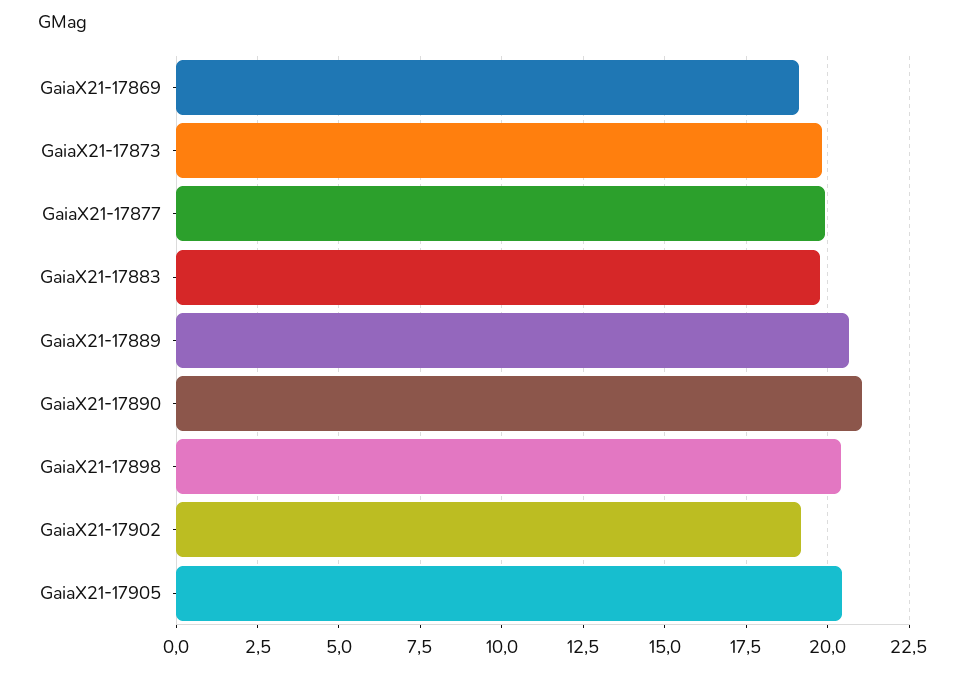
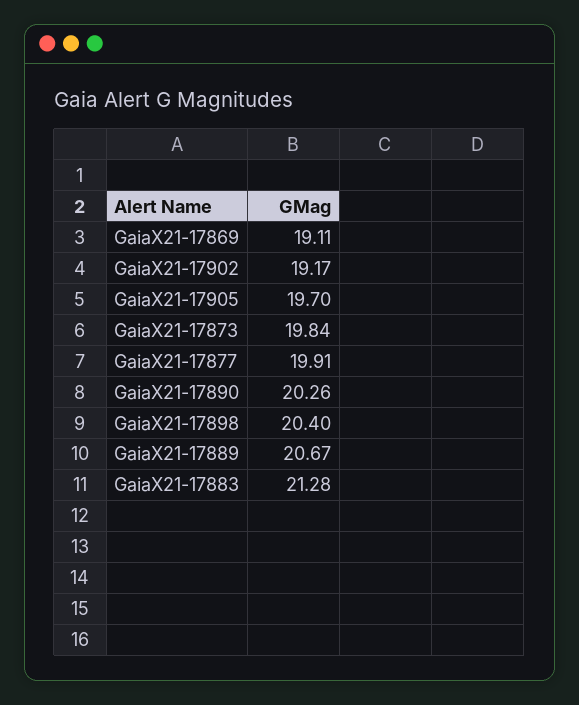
  {
    "GaiaX21-17869": 19.11,
    "GaiaX21-17873": 19.84,
    "GaiaX21-17877": 19.91,
-   "GaiaX21-17883": 19.75,
+   "GaiaX21-17883": 21.28,
    "GaiaX21-17889": 20.67,
-   "GaiaX21-17890": 21,
+   "GaiaX21-17890": 20.26,
    "GaiaX21-17898": 20.4,
    "GaiaX21-17902": 19.17,
-   "GaiaX21-17905": 20.5
+   "GaiaX21-17905": 19.7
  }

